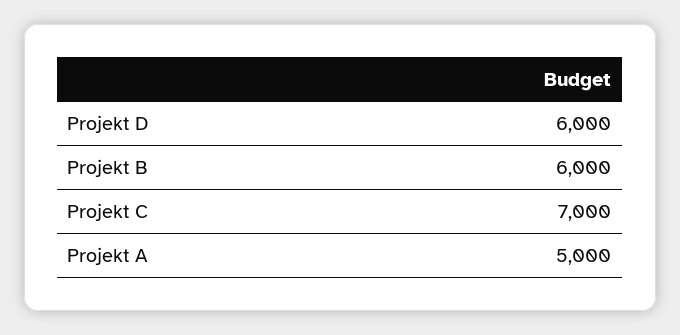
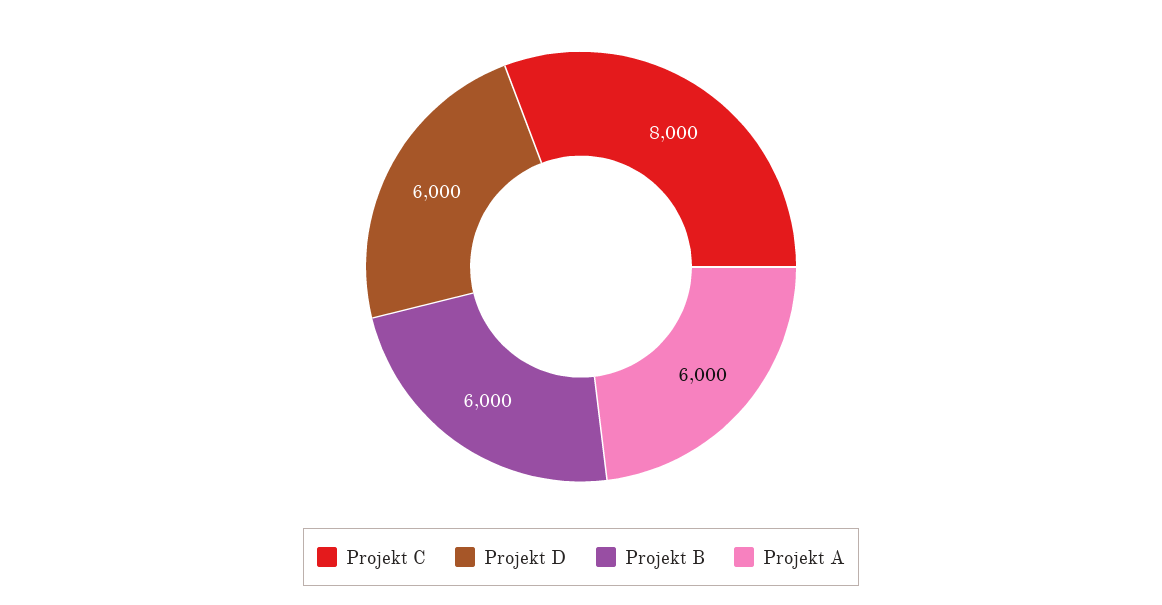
  {
    "Projekt D": 6000,
    "Projekt B": 6000,
-   "Projekt C": 7000,
+   "Projekt C": 8000,
-   "Projekt A": 5000
+   "Projekt A": 6000
  }

